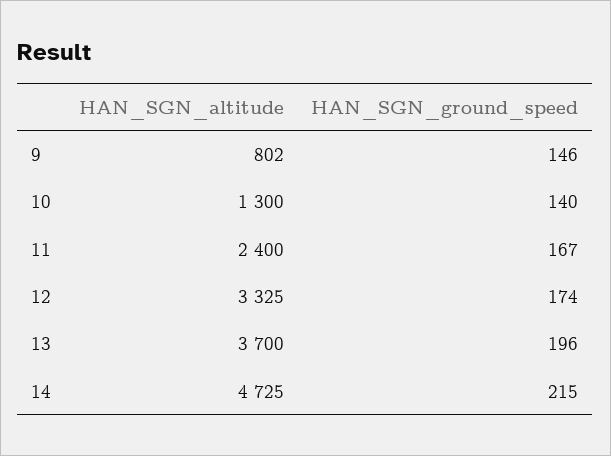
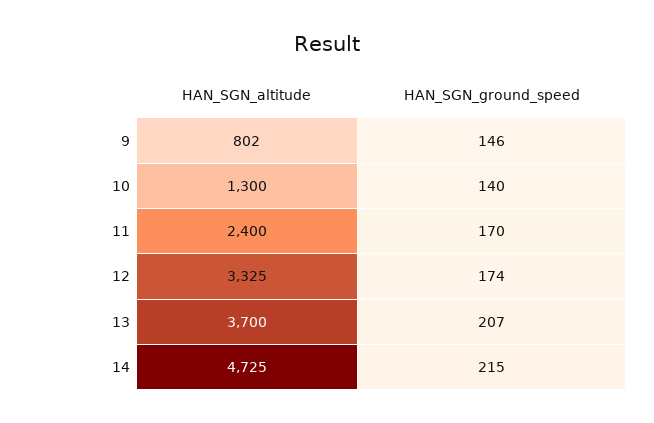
  {
    "HAN_SGN_altitude": {
      "9": 802,
      "10": 1300,
      "11": 2400,
      "12": 3325,
      "13": 3700,
      "14": 4725
    },
    "HAN_SGN_ground_speed": {
      "9": 146,
      "10": 140,
-     "11": 167,
+     "11": 170,
      "12": 174,
-     "13": 196,
+     "13": 207,
      "14": 215
    }
  }

